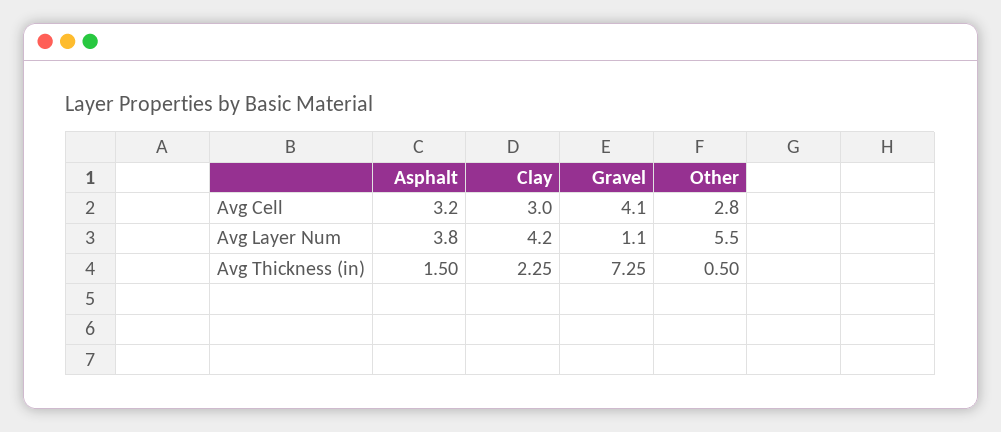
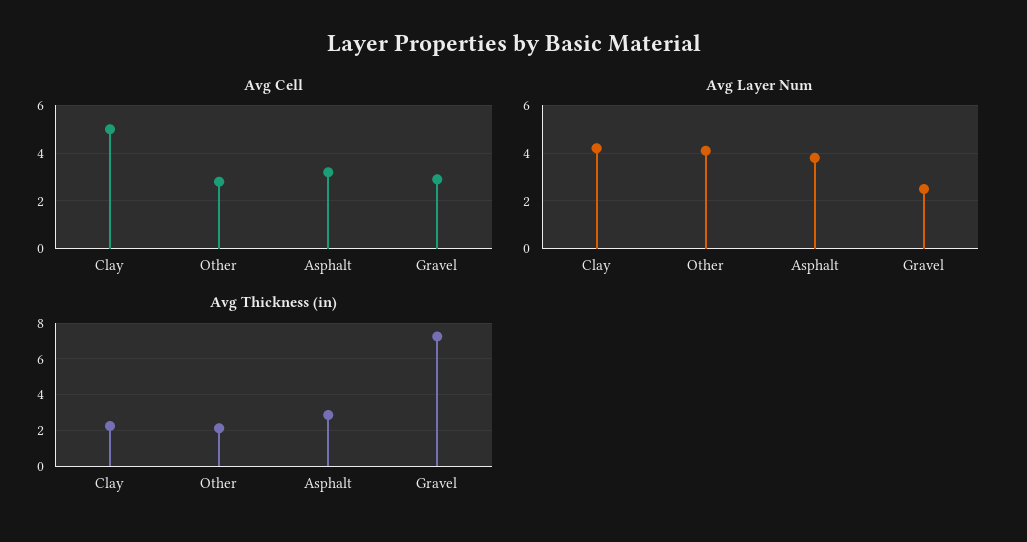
  {
    "Avg Cell": {
      "Asphalt": 3.2,
-     "Clay": 3,
+     "Clay": 5,
-     "Gravel": 4.1,
+     "Gravel": 3,
      "Other": 2.8
    },
    "Avg Layer Num": {
      "Asphalt": 3.8,
      "Clay": 4.2,
-     "Gravel": 1.1,
+     "Gravel": 2.5,
-     "Other": 5.5
+     "Other": 4
    },
    "Avg Thickness (in)": {
-     "Asphalt": 1.5,
+     "Asphalt": 3,
      "Clay": 2.25,
      "Gravel": 7.25,
-     "Other": 0.5
+     "Other": 2
    }
  }

